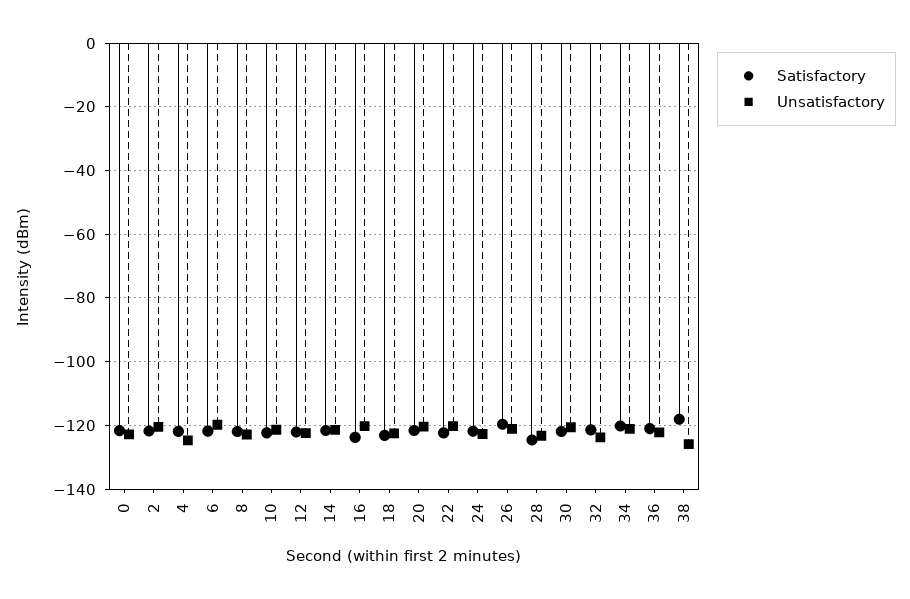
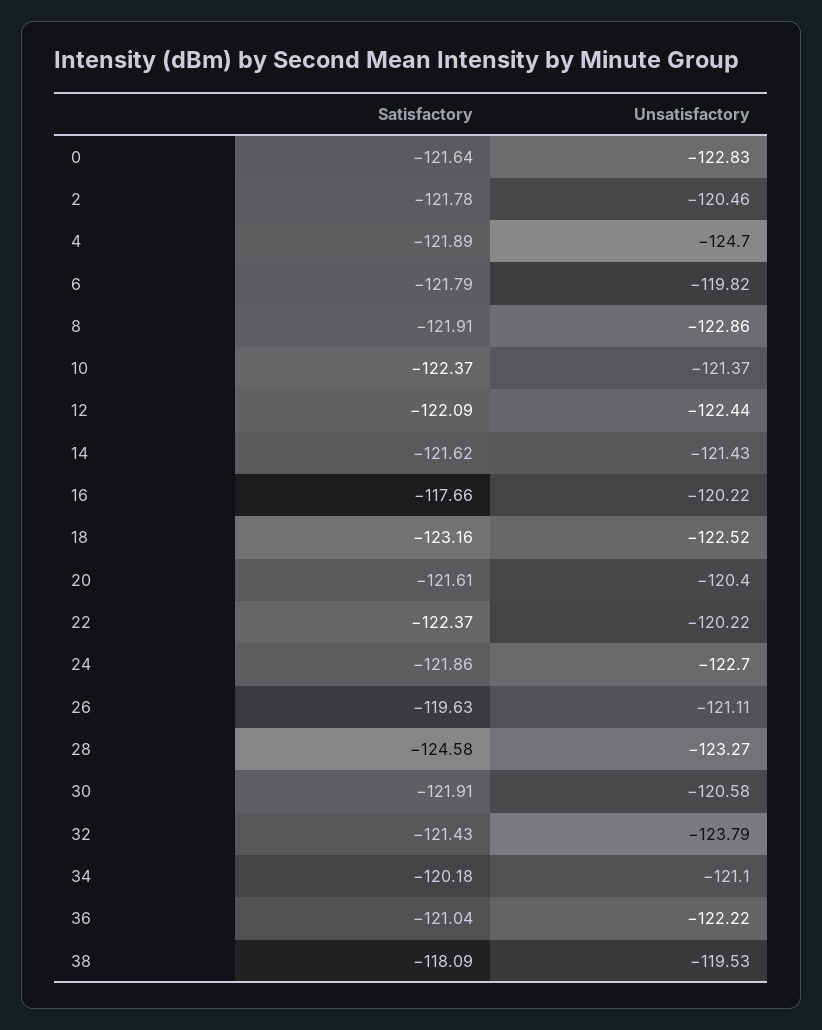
  {
    "Satisfactory": {
      "0": -121.64,
      "2": -121.78,
      "4": -121.89,
      "6": -121.79,
      "8": -121.91,
      "10": -122.37,
      "12": -122.09,
      "14": -121.62,
-     "16": -124,
+     "16": -117.66,
      "18": -123.16,
      "20": -121.61,
      "22": -122.37,
      "24": -121.86,
      "26": -119.63,
      "28": -124.58,
      "30": -121.91,
      "32": -121.43,
      "34": -120.18,
      "36": -121.04,
      "38": -118.09
    },
    "Unsatisfactory": {
      "0": -122.83,
      "2": -120.46,
      "4": -124.7,
      "6": -119.82,
      "8": -122.86,
      "10": -121.37,
      "12": -122.44,
      "14": -121.43,
      "16": -120.22,
      "18": -122.52,
      "20": -120.4,
      "22": -120.22,
      "24": -122.7,
      "26": -121.11,
      "28": -123.27,
      "30": -120.58,
      "32": -123.79,
      "34": -121.1,
      "36": -122.22,
-     "38": -126
+     "38": -119.53
    }
  }

